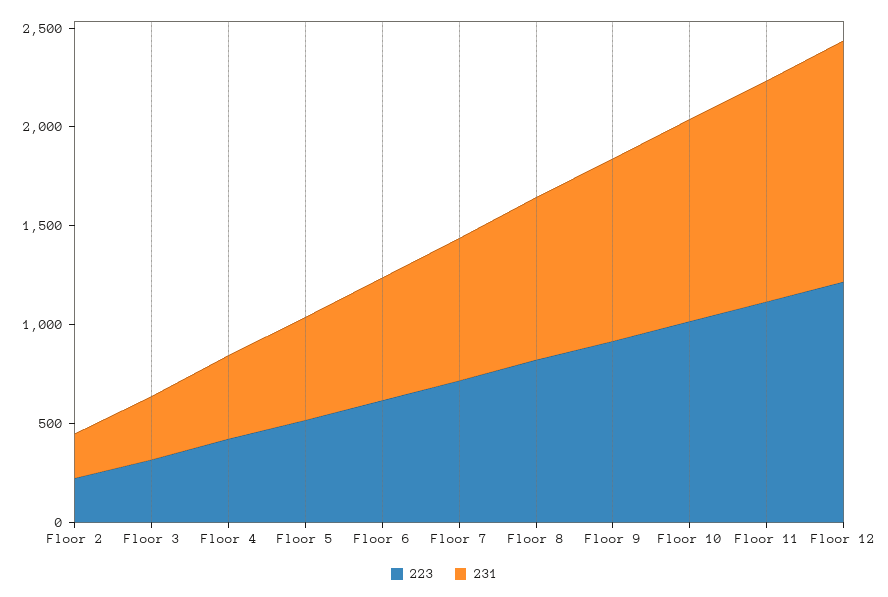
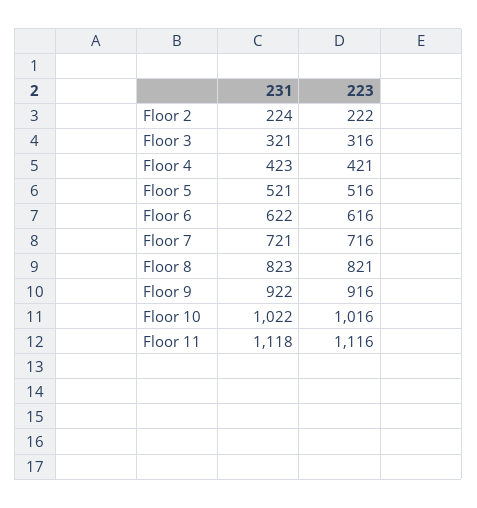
  {
    "223": {
      "Floor 2": 222,
      "Floor 3": 316,
      "Floor 4": 421,
      "Floor 5": 516,
      "Floor 6": 616,
      "Floor 7": 716,
      "Floor 8": 821,
      "Floor 9": 916,
      "Floor 10": 1016,
-     "Floor 11": 1116,
+     "Floor 11": 1116
-     "Floor 12": 1200
    },
    "231": {
      "Floor 2": 224,
      "Floor 3": 321,
      "Floor 4": 423,
      "Floor 5": 521,
      "Floor 6": 622,
      "Floor 7": 721,
      "Floor 8": 823,
      "Floor 9": 922,
      "Floor 10": 1022,
-     "Floor 11": 1118,
+     "Floor 11": 1118
-     "Floor 12": 1200
    }
  }

